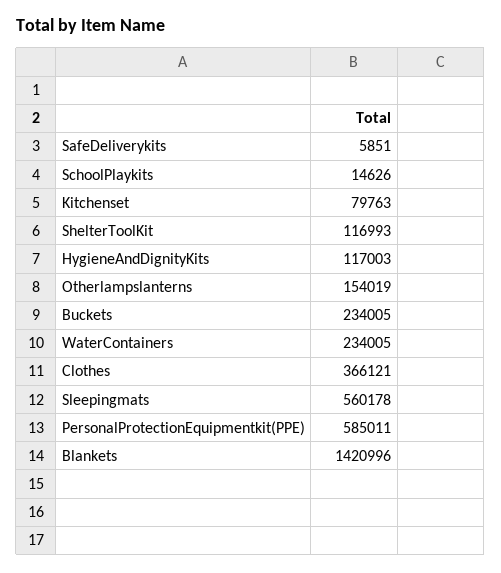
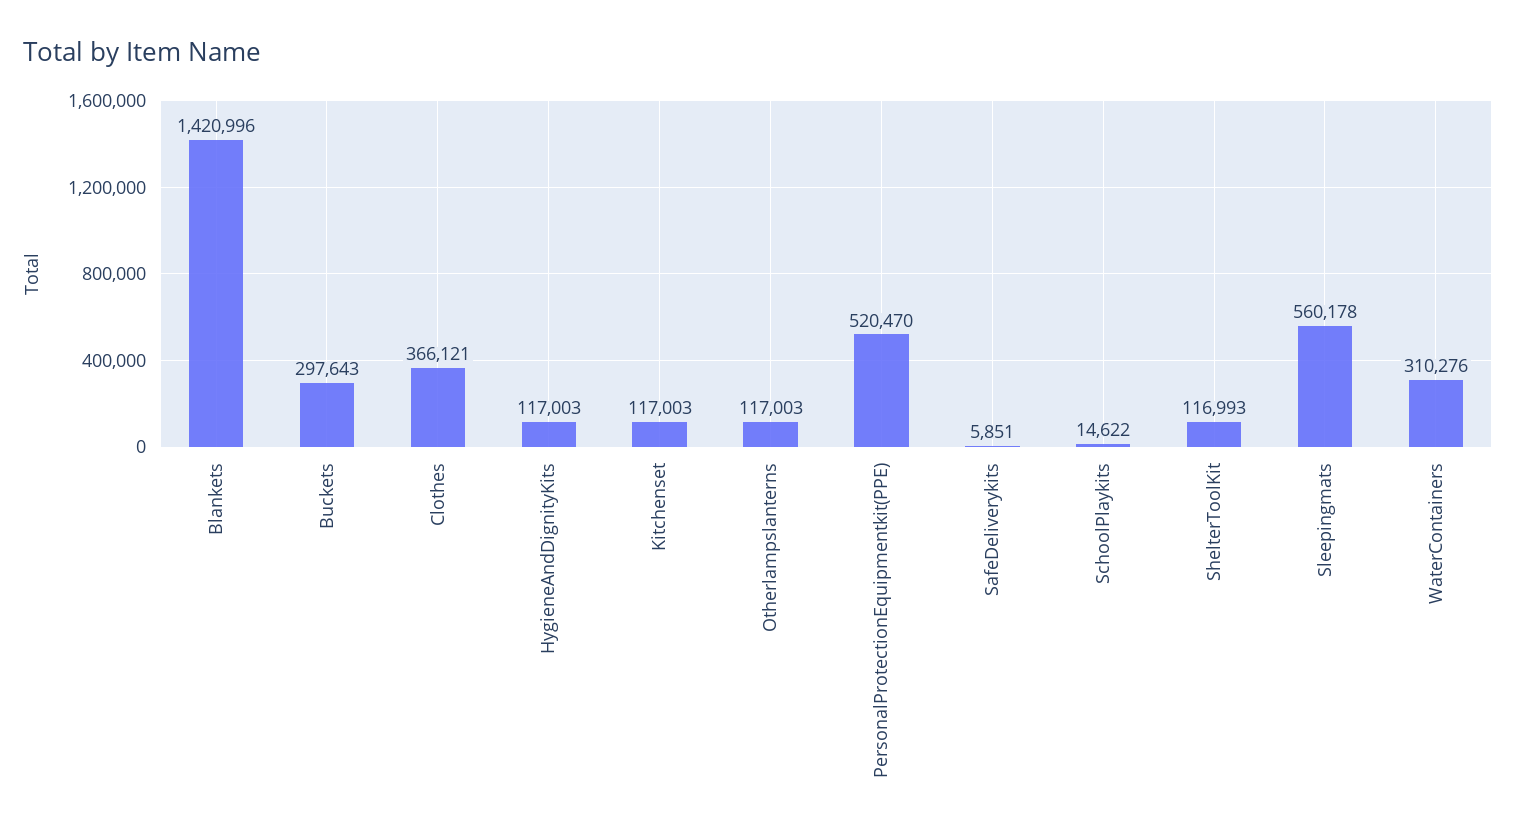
  {
    "SafeDeliverykits": 5851,
-   "SchoolPlaykits": 14626,
+   "SchoolPlaykits": 14622,
-   "Kitchenset": 79763,
+   "Kitchenset": 117003,
    "ShelterToolKit": 116993,
    "HygieneAndDignityKits": 117003,
-   "Otherlampslanterns": 154019,
+   "Otherlampslanterns": 117003,
-   "Buckets": 234005,
+   "Buckets": 297643,
-   "WaterContainers": 234005,
+   "WaterContainers": 310276,
    "Clothes": 366121,
    "Sleepingmats": 560178,
-   "PersonalProtectionEquipmentkit(PPE)": 585011,
+   "PersonalProtectionEquipmentkit(PPE)": 520470,
    "Blankets": 1420996
  }

